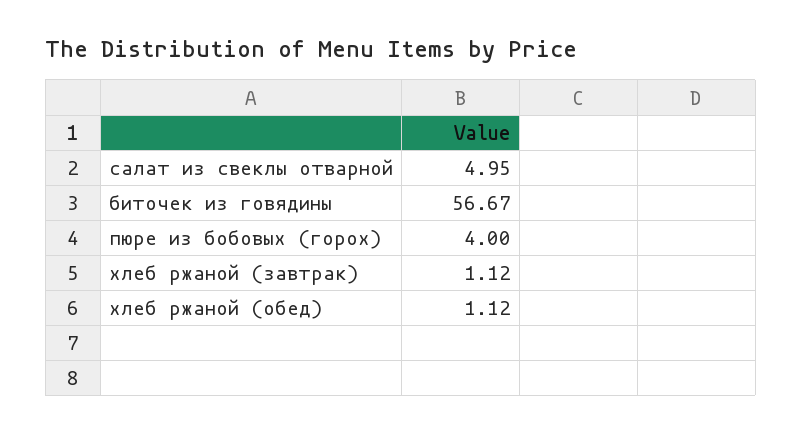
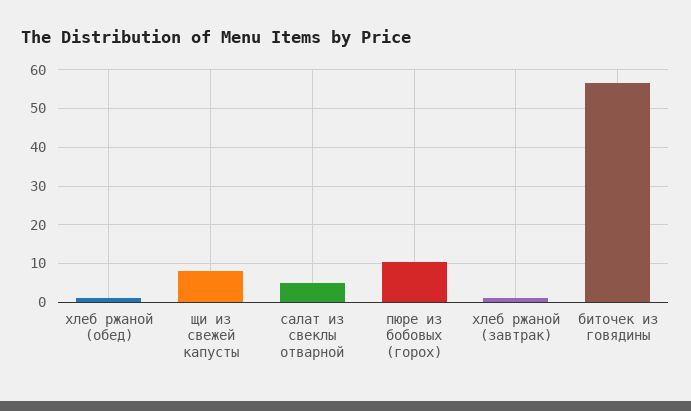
  {
    "салат из свеклы отварной": 4.95,
    "биточек из говядины": 56.67,
-   "пюре из бобовых (горох)": 4,
+   "пюре из бобовых (горох)": 10,
    "хлеб ржаной (завтрак)": 1.12,
-   "хлеб ржаной (обед)": 1.12
+   "хлеб ржаной (обед)": 1.12,
+   "щи из свежей капусты": 8
  }

